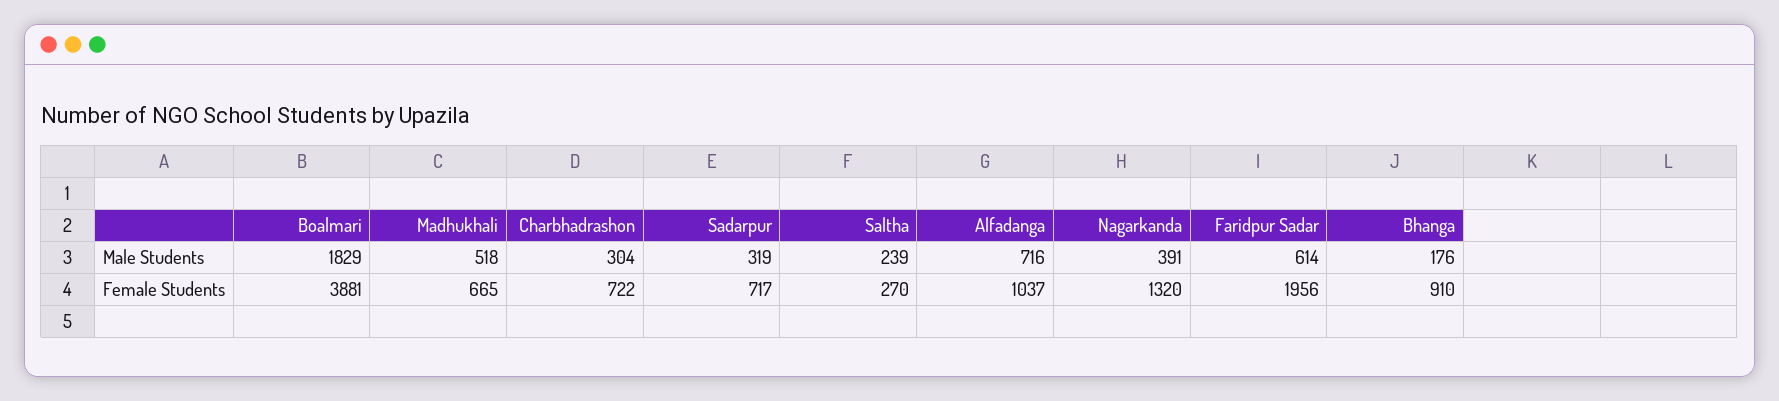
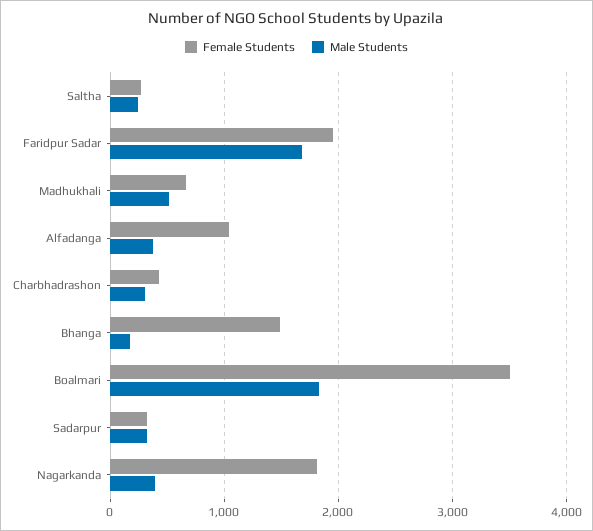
  {
    "Male Students": {
      "Boalmari": 1829,
      "Madhukhali": 518,
      "Charbhadrashon": 304,
      "Sadarpur": 319,
      "Saltha": 239,
-     "Alfadanga": 716,
+     "Alfadanga": 400,
      "Nagarkanda": 391,
-     "Faridpur Sadar": 614,
+     "Faridpur Sadar": 1700,
      "Bhanga": 176
    },
    "Female Students": {
-     "Boalmari": 3881,
+     "Boalmari": 3500,
      "Madhukhali": 665,
-     "Charbhadrashon": 722,
+     "Charbhadrashon": 400,
-     "Sadarpur": 717,
+     "Sadarpur": 300,
      "Saltha": 270,
      "Alfadanga": 1037,
-     "Nagarkanda": 1320,
+     "Nagarkanda": 1800,
      "Faridpur Sadar": 1956,
-     "Bhanga": 910
+     "Bhanga": 1500
    }
  }

